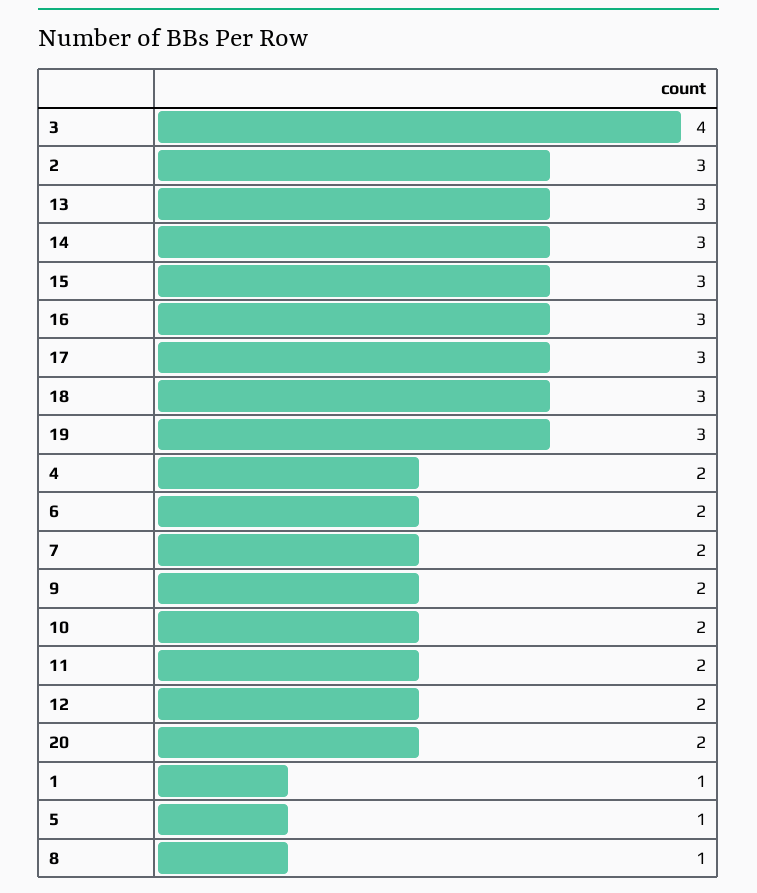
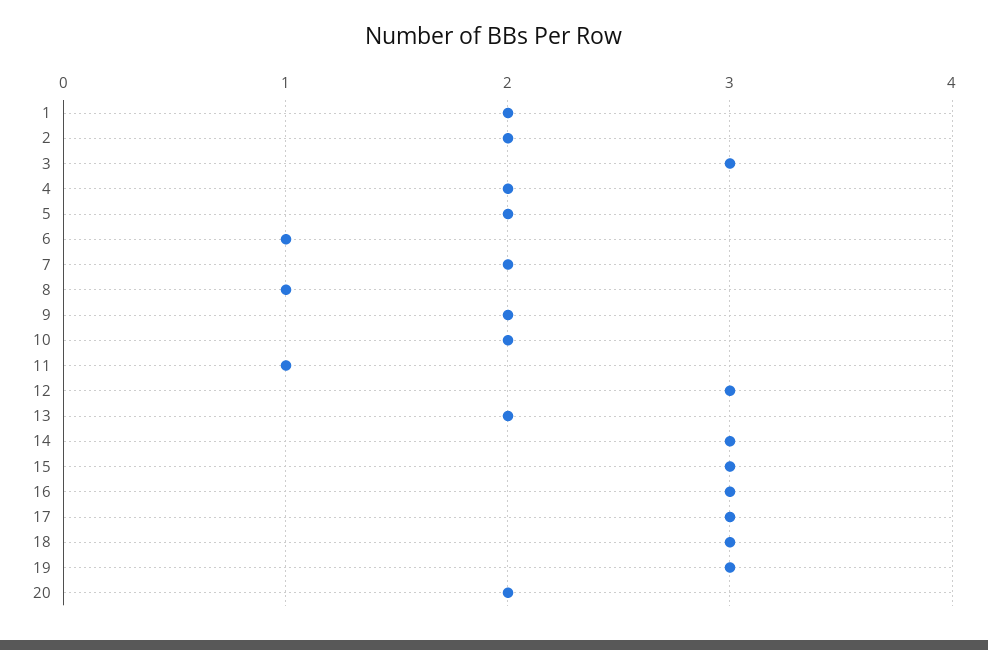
  {
-   "3": 4,
+   "3": 3,
-   "2": 3,
+   "2": 2,
-   "13": 3,
+   "13": 2,
    "14": 3,
    "15": 3,
    "16": 3,
    "17": 3,
    "18": 3,
    "19": 3,
    "4": 2,
-   "6": 2,
+   "6": 1,
    "7": 2,
    "9": 2,
    "10": 2,
-   "11": 2,
+   "11": 1,
-   "12": 2,
+   "12": 3,
    "20": 2,
-   "1": 1,
+   "1": 2,
-   "5": 1,
+   "5": 2,
    "8": 1
  }

